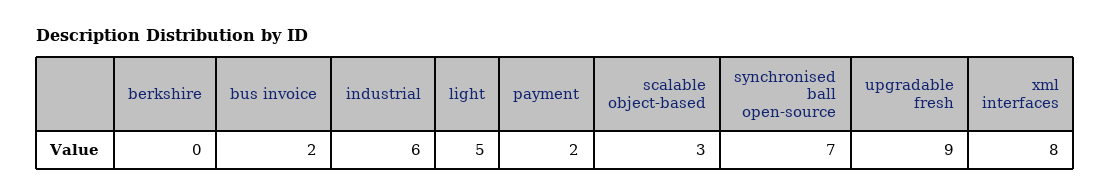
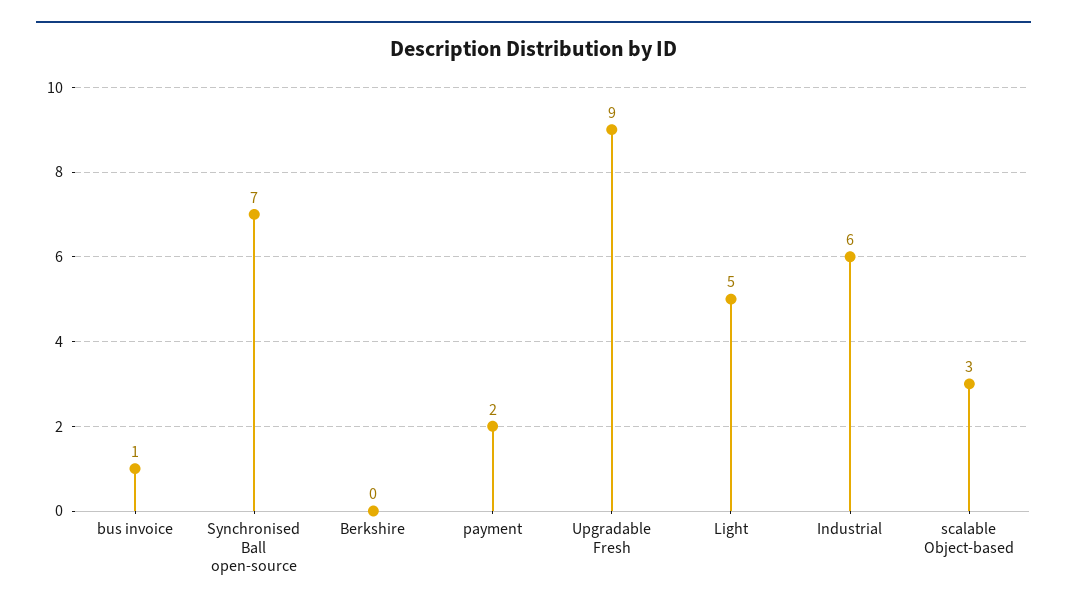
  {
    "berkshire": 0,
-   "bus invoice": 2,
+   "bus invoice": 1,
    "industrial": 6,
    "light": 5,
    "payment": 2,
    "scalable object-based": 3,
    "synchronised ball open-source": 7,
-   "upgradable fresh": 9,
+   "upgradable fresh": 9
-   "xml interfaces": 8
  }

